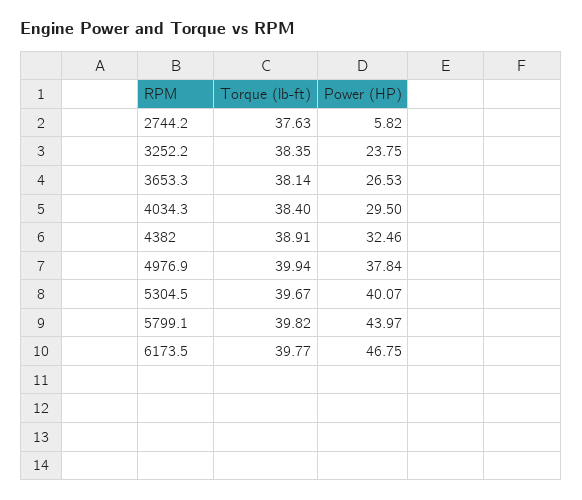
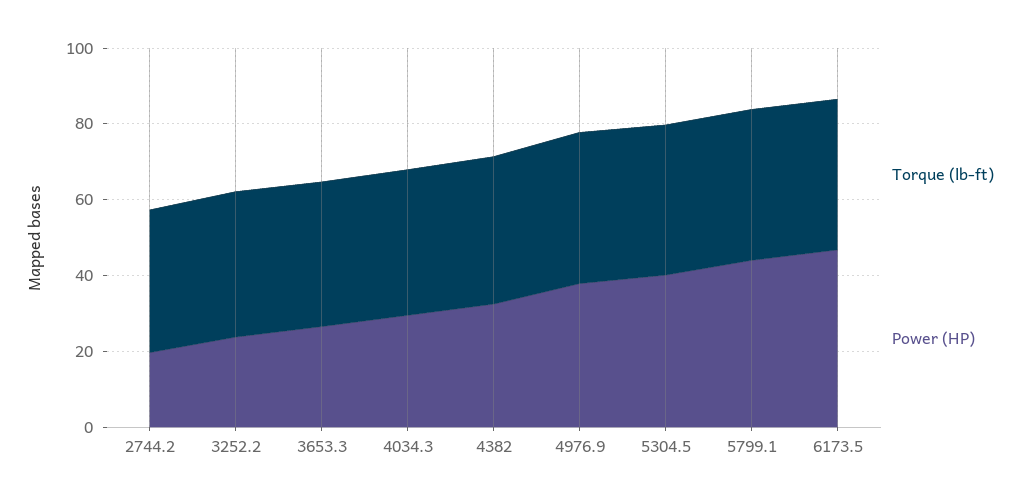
  {
    "Torque (lb-ft)": {
      "2744.2": 37.63,
      "3252.2": 38.35,
      "3653.3": 38.14,
      "4034.3": 38.4,
      "4382": 38.91,
      "4976.9": 39.94,
      "5304.5": 39.67,
      "5799.1": 39.82,
      "6173.5": 39.77
    },
    "Power (HP)": {
-     "2744.2": 5.82,
+     "2744.2": 20,
      "3252.2": 23.75,
      "3653.3": 26.53,
      "4034.3": 29.5,
      "4382": 32.46,
      "4976.9": 37.84,
      "5304.5": 40.07,
      "5799.1": 43.97,
      "6173.5": 46.75
    }
  }

